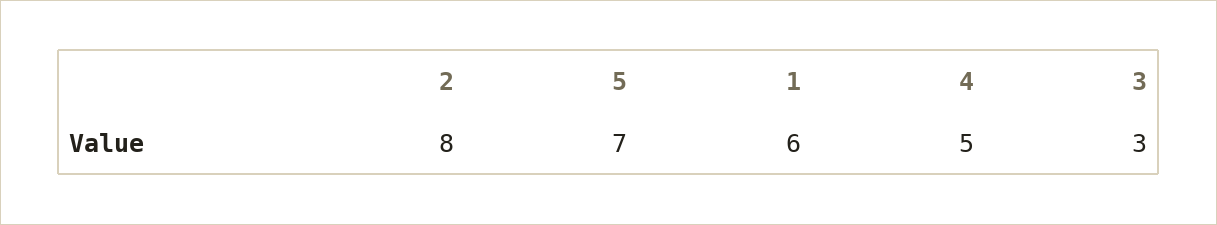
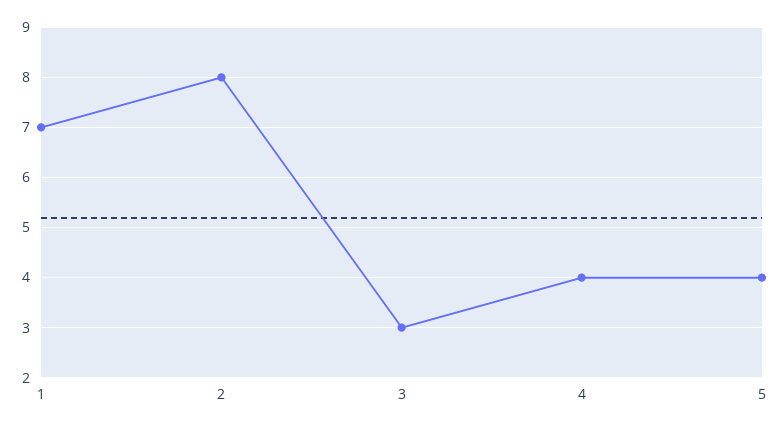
  {
    "2": 8,
-   "5": 7,
+   "5": 4,
-   "1": 6,
+   "1": 7,
-   "4": 5,
+   "4": 4,
    "3": 3
  }

